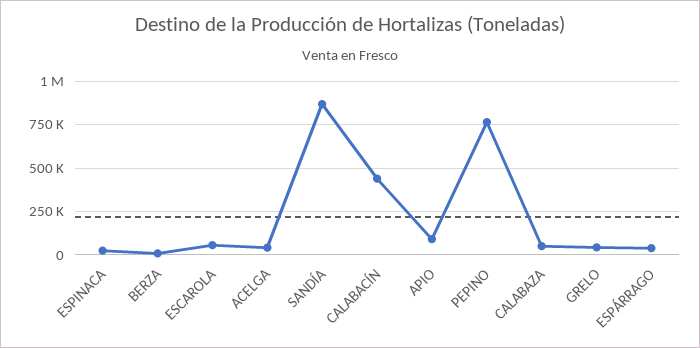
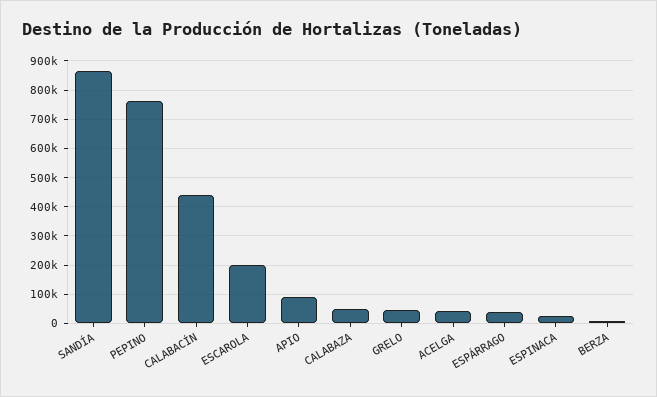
  {
    "ESPINACA": 25000,
    "BERZA": 0,
-   "ESCAROLA": 50000,
+   "ESCAROLA": 200000,
    "ACELGA": 50000,
    "SANDÍA": 875000,
    "CALABACÍN": 450000,
    "APIO": 100000,
    "PEPINO": 775000,
    "CALABAZA": 50000,
    "GRELO": 50000,
    "ESPÁRRAGO": 50000
  }

